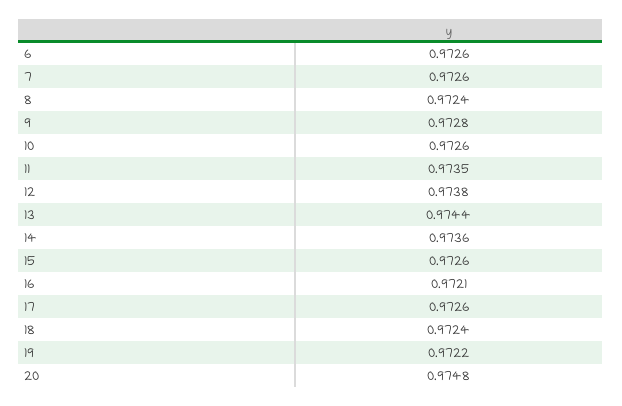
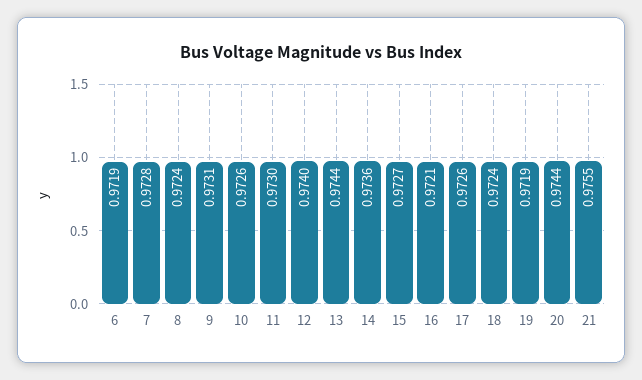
  {
-   "6": 0.9726,
+   "6": 0.9719,
-   "7": 0.9726,
+   "7": 0.9728,
    "8": 0.9724,
-   "9": 0.9728,
+   "9": 0.9731,
    "10": 0.9726,
-   "11": 0.9735,
+   "11": 0.973,
-   "12": 0.9738,
+   "12": 0.974,
    "13": 0.9744,
    "14": 0.9736,
-   "15": 0.9726,
+   "15": 0.9727,
    "16": 0.9721,
    "17": 0.9726,
    "18": 0.9724,
-   "19": 0.9722,
+   "19": 0.9719,
-   "20": 0.9748
+   "20": 0.9744,
+   "21": 0.9755
  }

